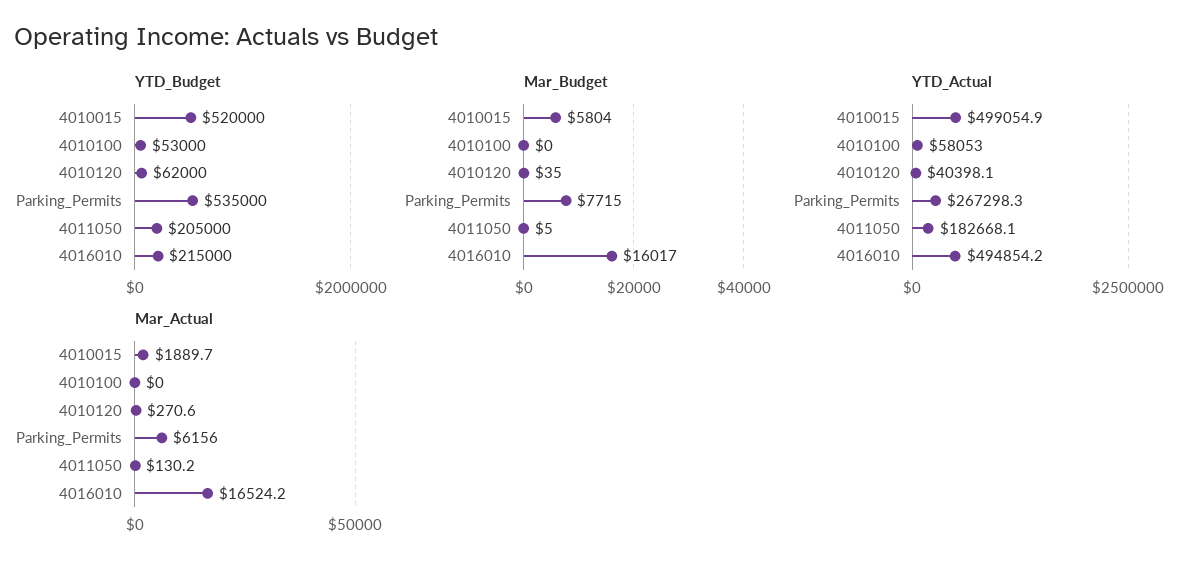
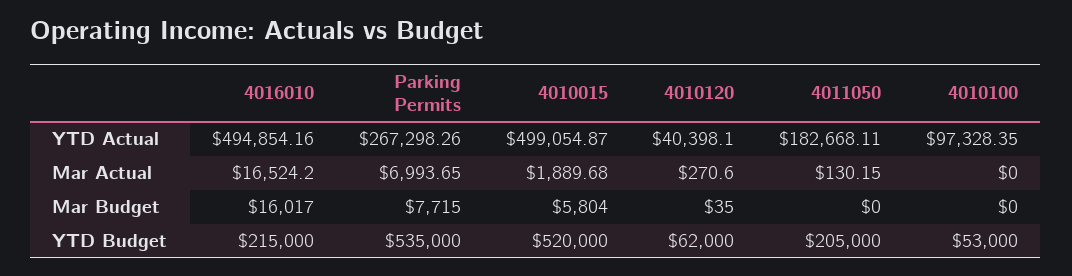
  {
    "YTD_Budget": {
      "4010015": 520000,
      "4010100": 53000,
      "4010120": 62000,
      "Parking_Permits": 535000,
      "4011050": 205000,
      "4016010": 215000
    },
    "Mar_Budget": {
      "4010015": 5804,
      "4010100": 0,
      "4010120": 35,
      "Parking_Permits": 7715,
-     "4011050": 5,
+     "4011050": 0,
      "4016010": 16017
    },
    "YTD_Actual": {
      "4010015": 499054.87,
-     "4010100": 58053,
+     "4010100": 97328.35,
      "4010120": 40398.1,
      "Parking_Permits": 267298.26,
      "4011050": 182668.11,
      "4016010": 494854.16
    },
    "Mar_Actual": {
      "4010015": 1889.68,
      "4010100": 0,
      "4010120": 270.6,
-     "Parking_Permits": 6156,
+     "Parking_Permits": 6993.65,
      "4011050": 130.15,
      "4016010": 16524.2
    }
  }

